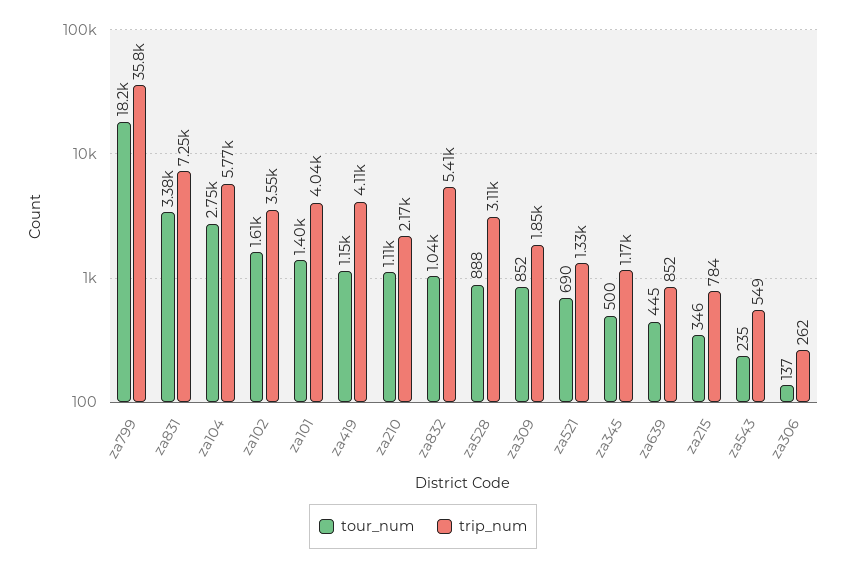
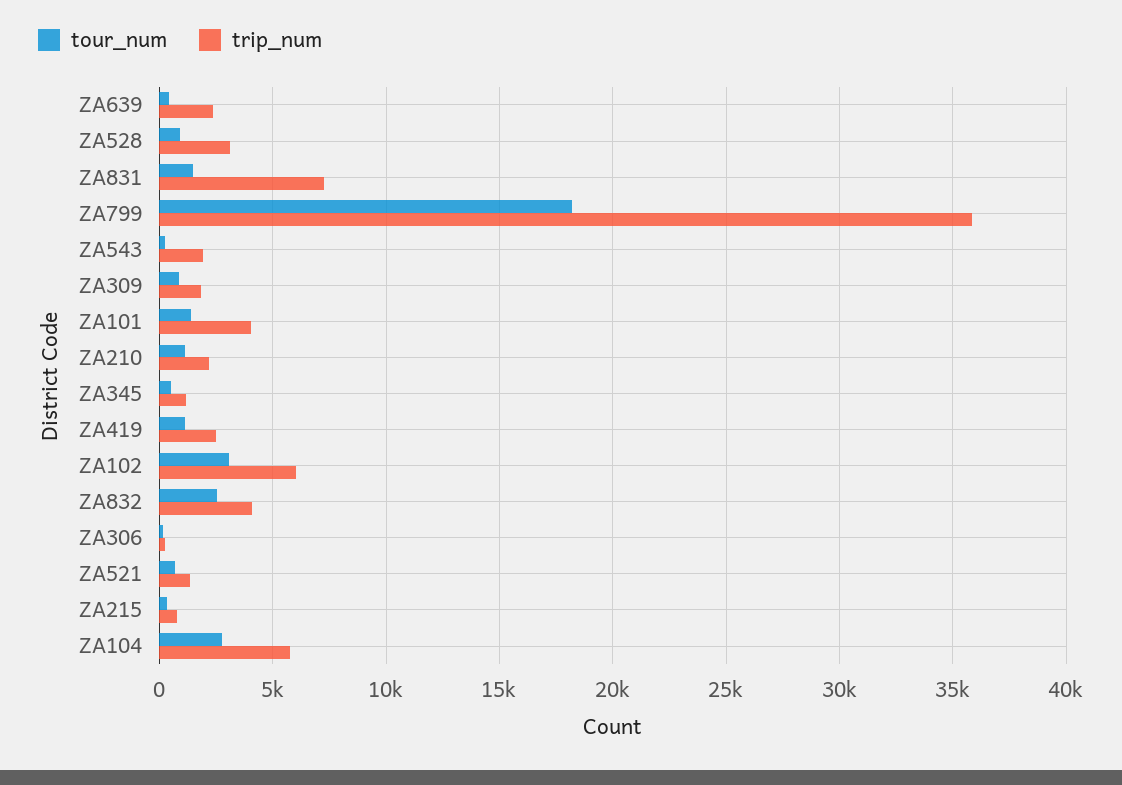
  {
    "tour_num": {
      "za799": 18200,
-     "za831": 3380,
+     "za831": 1500,
      "za104": 2750,
-     "za102": 1610,
+     "za102": 3000,
      "za101": 1400,
      "za419": 1150,
      "za210": 1110,
-     "za832": 1040,
+     "za832": 2500,
      "za528": 888,
      "za309": 852,
      "za521": 690,
      "za345": 500,
      "za639": 445,
      "za215": 346,
      "za543": 235,
      "za306": 137
    },
    "trip_num": {
      "za799": 35800,
      "za831": 7250,
      "za104": 5770,
-     "za102": 3550,
+     "za102": 6000,
      "za101": 4040,
-     "za419": 4110,
+     "za419": 2500,
      "za210": 2170,
-     "za832": 5410,
+     "za832": 4000,
      "za528": 3110,
      "za309": 1850,
      "za521": 1330,
      "za345": 1170,
-     "za639": 852,
+     "za639": 2500,
      "za215": 784,
-     "za543": 549,
+     "za543": 2000,
      "za306": 262
    }
  }

